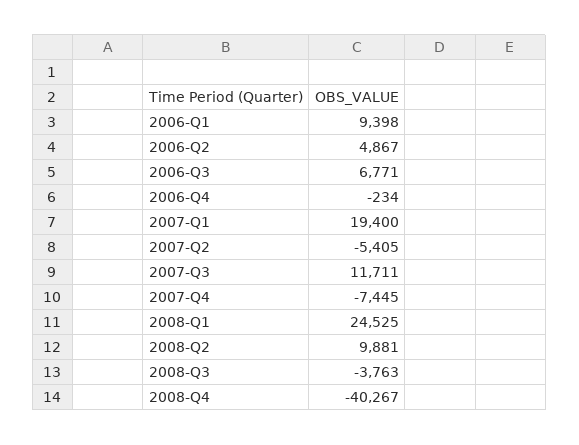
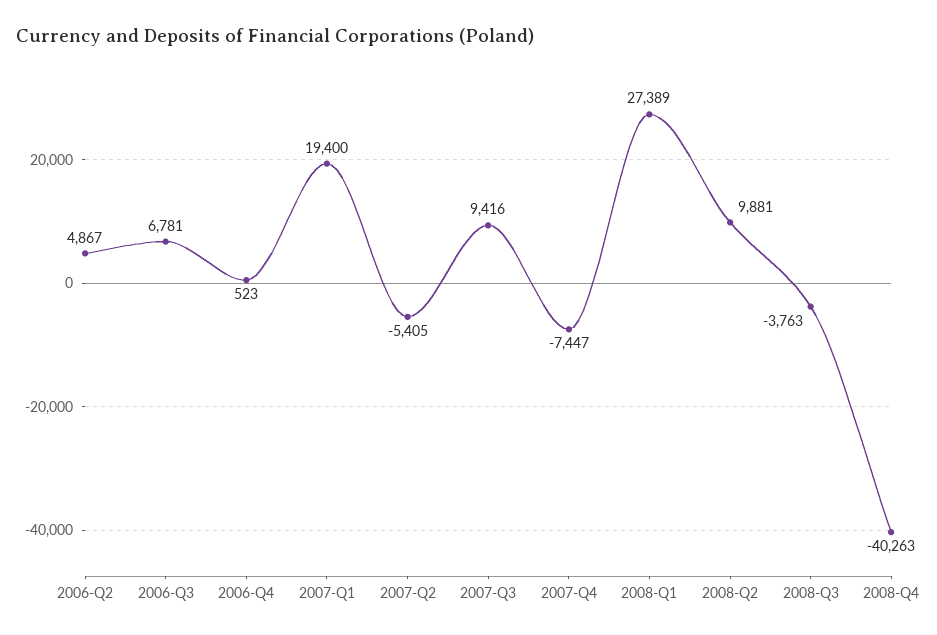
  {
-   "2006-Q1": 9398,
    "2006-Q2": 4867,
-   "2006-Q3": 6771,
+   "2006-Q3": 6781,
-   "2006-Q4": -234,
+   "2006-Q4": 523,
    "2007-Q1": 19400,
    "2007-Q2": -5405,
-   "2007-Q3": 11711,
+   "2007-Q3": 9416,
-   "2007-Q4": -7445,
+   "2007-Q4": -7447,
-   "2008-Q1": 24525,
+   "2008-Q1": 27389,
    "2008-Q2": 9881,
    "2008-Q3": -3763,
-   "2008-Q4": -40267
+   "2008-Q4": -40263
  }

